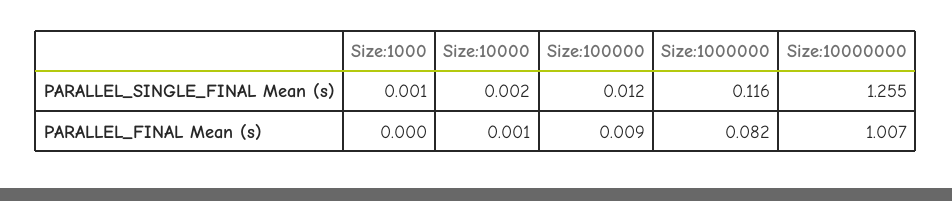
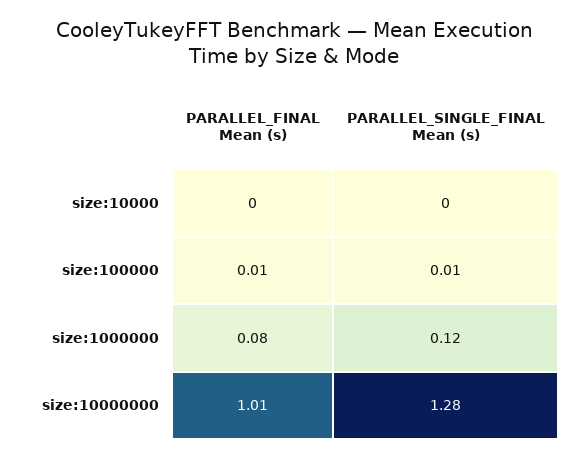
  {
-   "Size:1000": {
-     "PARALLEL_SINGLE_FINAL Mean (s)": 0.001,
-     "PARALLEL_FINAL Mean (s)": 0
-   },
    "Size:10000": {
      "PARALLEL_SINGLE_FINAL Mean (s)": 0.002,
      "PARALLEL_FINAL Mean (s)": 0.001
    },
    "Size:100000": {
      "PARALLEL_SINGLE_FINAL Mean (s)": 0.012,
      "PARALLEL_FINAL Mean (s)": 0.009
    },
    "Size:1000000": {
      "PARALLEL_SINGLE_FINAL Mean (s)": 0.116,
      "PARALLEL_FINAL Mean (s)": 0.082
    },
    "Size:10000000": {
-     "PARALLEL_SINGLE_FINAL Mean (s)": 1.255,
+     "PARALLEL_SINGLE_FINAL Mean (s)": 1.28,
      "PARALLEL_FINAL Mean (s)": 1.007
    }
  }

